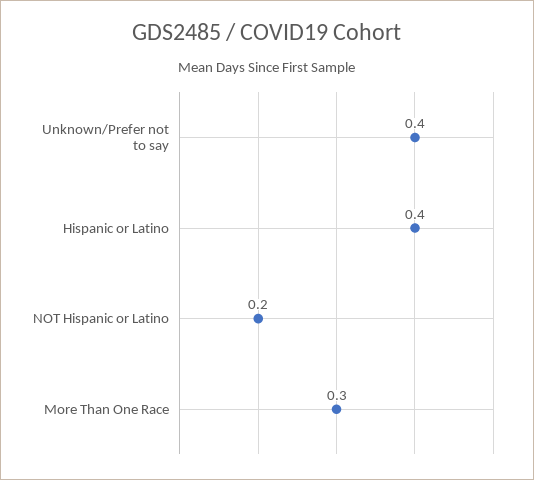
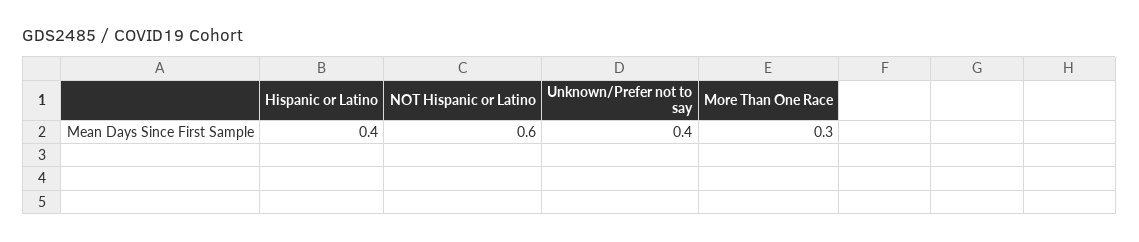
  {
    "Unknown/Prefer not to say": 0.4,
    "Hispanic or Latino": 0.4,
-   "NOT Hispanic or Latino": 0.2,
+   "NOT Hispanic or Latino": 0.6,
    "More Than One Race": 0.3
  }

